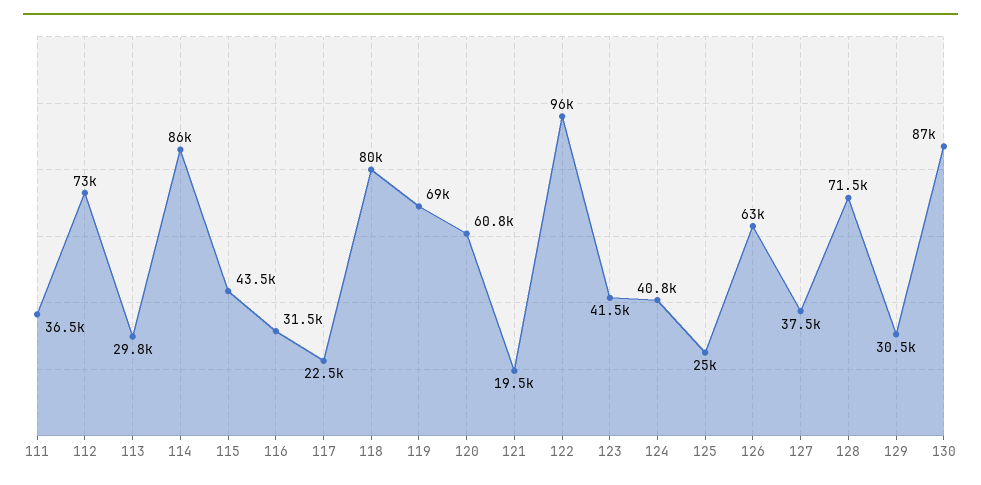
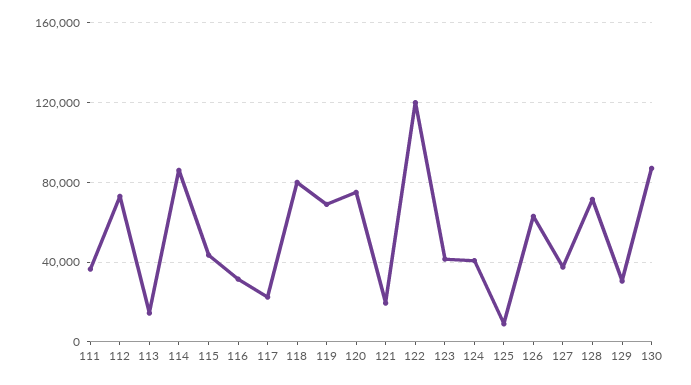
  {
    "111": 36500,
    "112": 73000,
-   "113": 29800,
+   "113": 15000,
    "114": 86000,
    "115": 43500,
    "116": 31500,
    "117": 22500,
    "118": 80000,
    "119": 69000,
-   "120": 60800,
+   "120": 75000,
    "121": 19500,
-   "122": 96000,
+   "122": 120000,
    "123": 41500,
    "124": 40800,
-   "125": 25000,
+   "125": 10000,
    "126": 63000,
    "127": 37500,
    "128": 71500,
    "129": 30500,
    "130": 87000
  }

